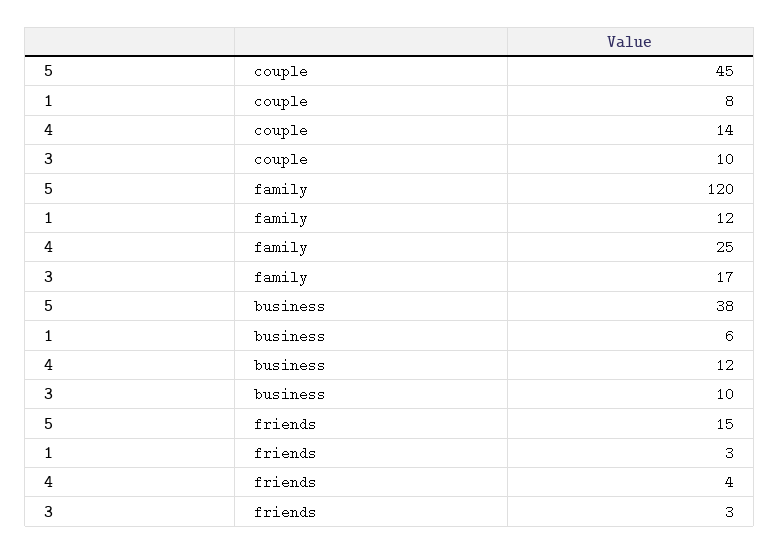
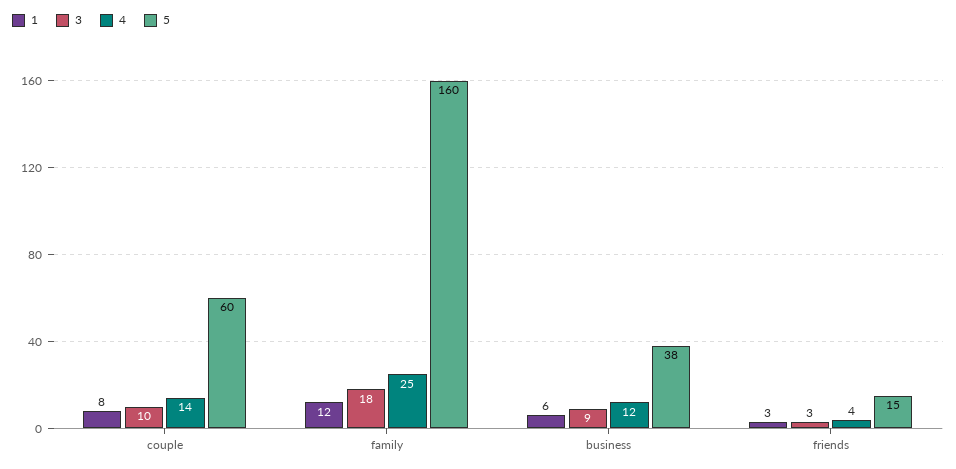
  {
    "5": {
-     "couple": 45,
+     "couple": 60,
-     "family": 120,
+     "family": 160,
      "business": 38,
      "friends": 15
    },
    "1": {
      "couple": 8,
      "family": 12,
      "business": 6,
      "friends": 3
    },
    "4": {
      "couple": 14,
      "family": 25,
      "business": 12,
      "friends": 4
    },
    "3": {
      "couple": 10,
-     "family": 17,
+     "family": 18,
-     "business": 10,
+     "business": 9,
      "friends": 3
    }
  }

